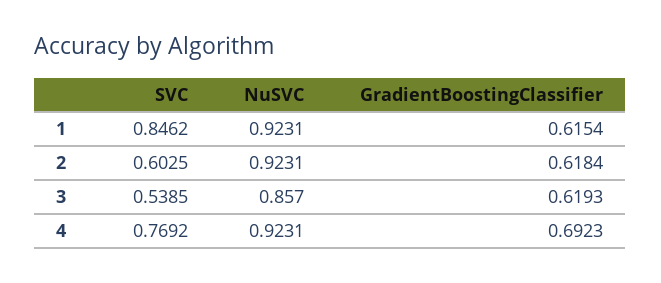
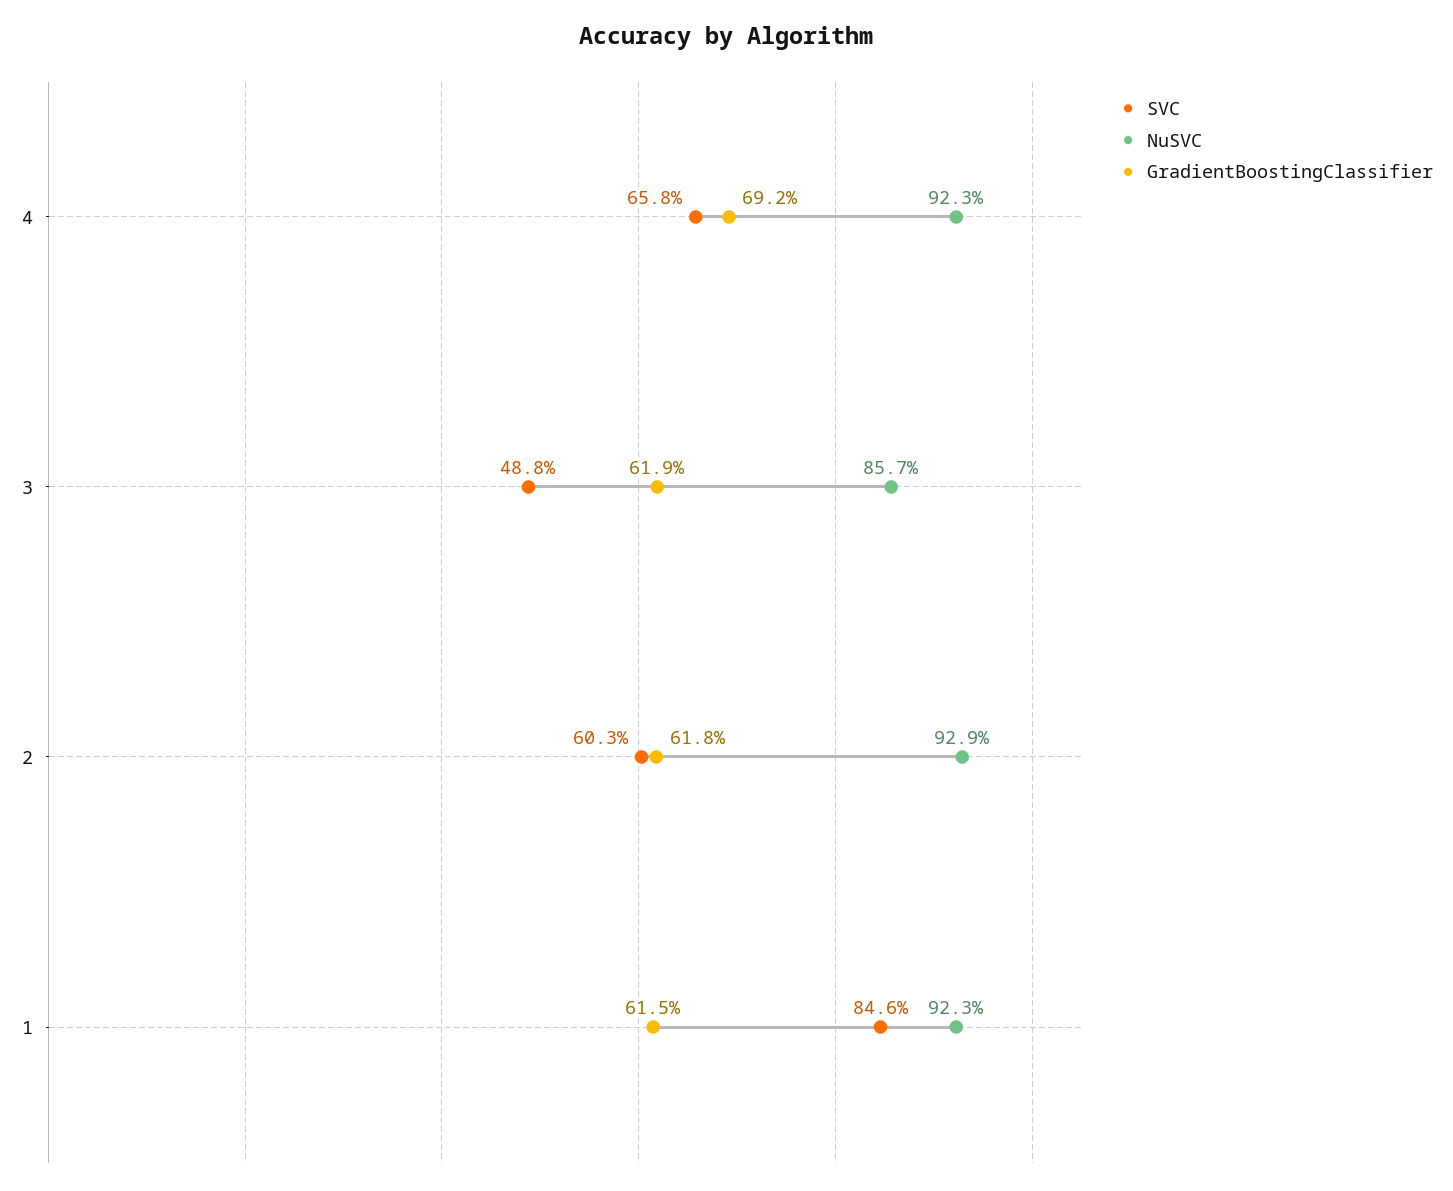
  {
    "SVC": {
      "1": 0.8462,
      "2": 0.6025,
-     "3": 0.5385,
+     "3": 0.488,
-     "4": 0.7692
+     "4": 0.658
    },
    "NuSVC": {
      "1": 0.9231,
-     "2": 0.9231,
+     "2": 0.929,
      "3": 0.857,
      "4": 0.9231
    },
    "GradientBoostingClassifier": {
      "1": 0.6154,
      "2": 0.6184,
      "3": 0.6193,
      "4": 0.6923
    }
  }

